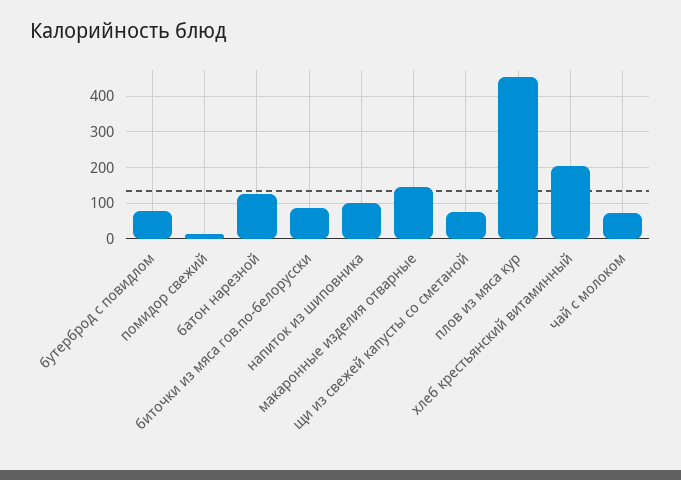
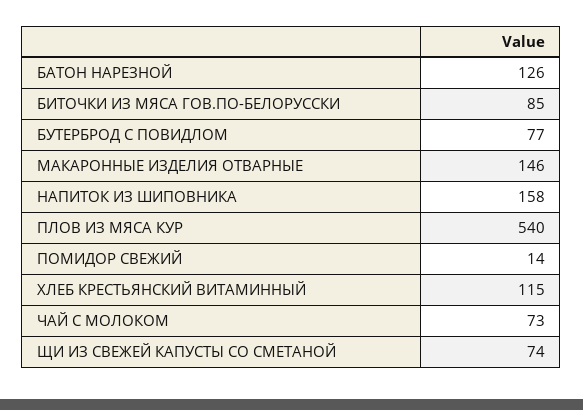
  {
    "бутерброд с повидлом": 77,
    "помидор свежий": 14,
    "батон нарезной": 126,
    "биточки из мяса гов.по-белорусски": 85,
-   "напиток из шиповника": 100,
+   "напиток из шиповника": 158,
    "макаронные изделия отварные": 146,
    "щи из свежей капусты со сметаной": 74,
-   "плов из мяса кур": 460,
+   "плов из мяса кур": 540,
-   "хлеб крестьянский витаминный": 200,
+   "хлеб крестьянский витаминный": 115,
    "чай с молоком": 73
  }

